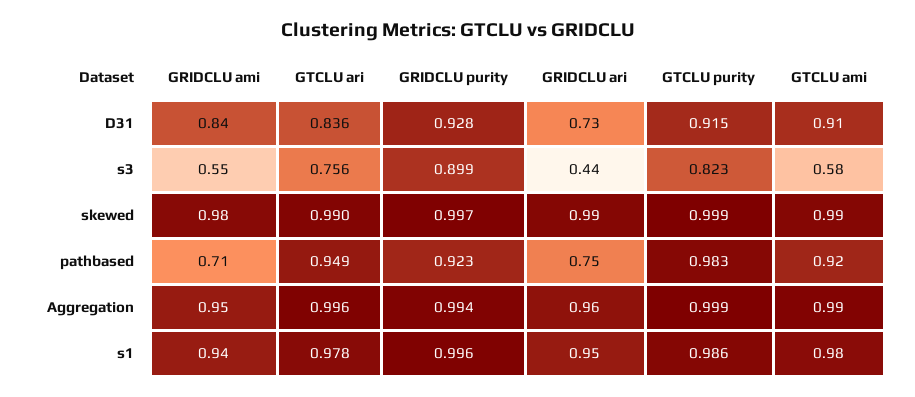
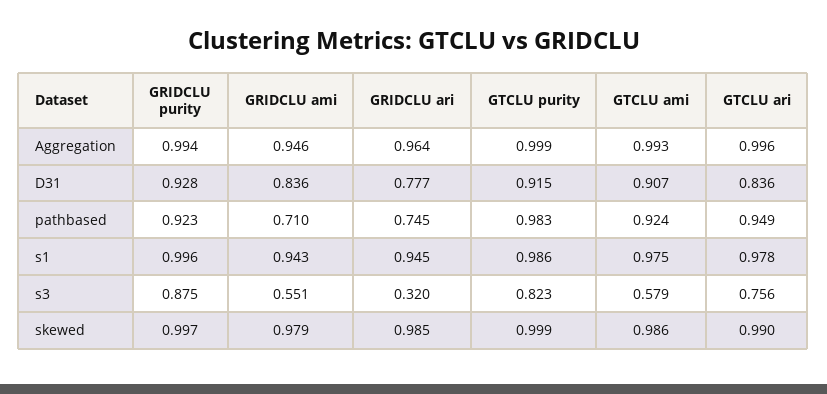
  {
    "GRIDCLU ami": {
      "D31": 0.836,
      "s3": 0.551,
      "skewed": 0.979,
      "pathbased": 0.71,
      "Aggregation": 0.946,
      "s1": 0.943
    },
    "GTCLU ari": {
      "D31": 0.836,
      "s3": 0.756,
      "skewed": 0.99,
      "pathbased": 0.949,
      "Aggregation": 0.996,
      "s1": 0.978
    },
    "GRIDCLU purity": {
      "D31": 0.928,
-     "s3": 0.899,
+     "s3": 0.875,
      "skewed": 0.997,
      "pathbased": 0.923,
      "Aggregation": 0.994,
      "s1": 0.996
    },
    "GRIDCLU ari": {
-     "D31": 0.73,
+     "D31": 0.777,
-     "s3": 0.44,
+     "s3": 0.32,
      "skewed": 0.985,
      "pathbased": 0.745,
      "Aggregation": 0.964,
      "s1": 0.945
    },
    "GTCLU purity": {
      "D31": 0.915,
      "s3": 0.823,
      "skewed": 0.999,
      "pathbased": 0.983,
      "Aggregation": 0.999,
      "s1": 0.986
    },
    "GTCLU ami": {
      "D31": 0.907,
      "s3": 0.579,
      "skewed": 0.986,
      "pathbased": 0.924,
      "Aggregation": 0.993,
      "s1": 0.975
    }
  }

